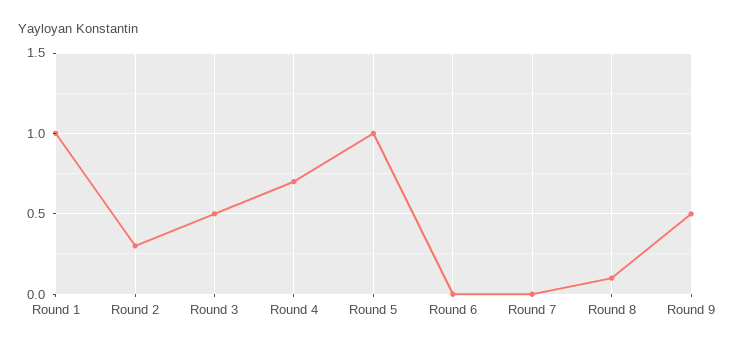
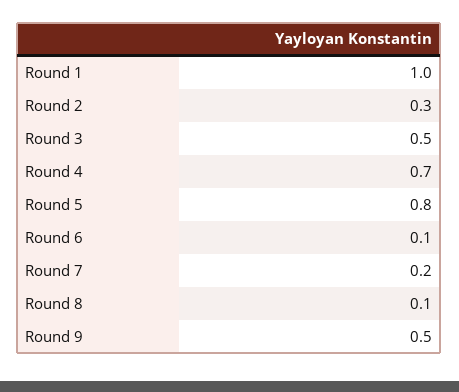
  {
    "Round 1": 1,
    "Round 2": 0.3,
    "Round 3": 0.5,
    "Round 4": 0.7,
-   "Round 5": 1,
+   "Round 5": 0.8,
-   "Round 6": 0,
+   "Round 6": 0.1,
-   "Round 7": 0,
+   "Round 7": 0.2,
    "Round 8": 0.1,
    "Round 9": 0.5
  }

